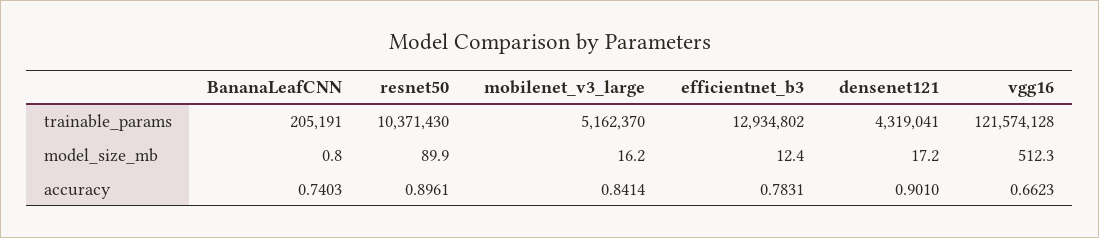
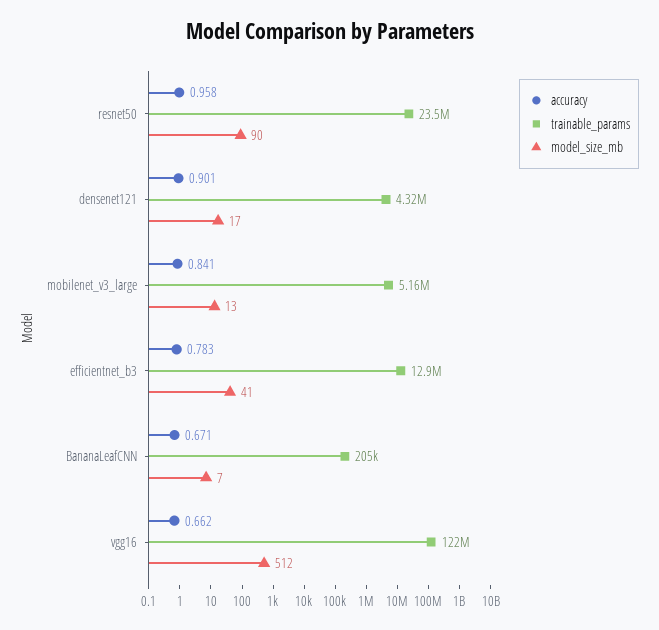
  {
    "trainable_params": {
      "BananaLeafCNN": 205191,
-     "resnet50": 10371430,
+     "resnet50": 23500000,
      "mobilenet_v3_large": 5162370,
      "efficientnet_b3": 12934802,
      "densenet121": 4319041,
      "vgg16": 121574128
    },
    "model_size_mb": {
-     "BananaLeafCNN": 0.8,
+     "BananaLeafCNN": 7,
      "resnet50": 89.9,
-     "mobilenet_v3_large": 16.2,
+     "mobilenet_v3_large": 13,
-     "efficientnet_b3": 12.4,
+     "efficientnet_b3": 41,
      "densenet121": 17.2,
      "vgg16": 512.3
    },
    "accuracy": {
-     "BananaLeafCNN": 0.7403,
+     "BananaLeafCNN": 0.671,
-     "resnet50": 0.8961,
+     "resnet50": 0.958,
      "mobilenet_v3_large": 0.8414,
      "efficientnet_b3": 0.7831,
      "densenet121": 0.901,
      "vgg16": 0.6623
    }
  }

